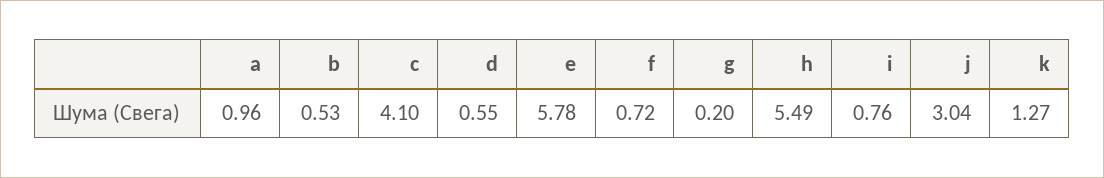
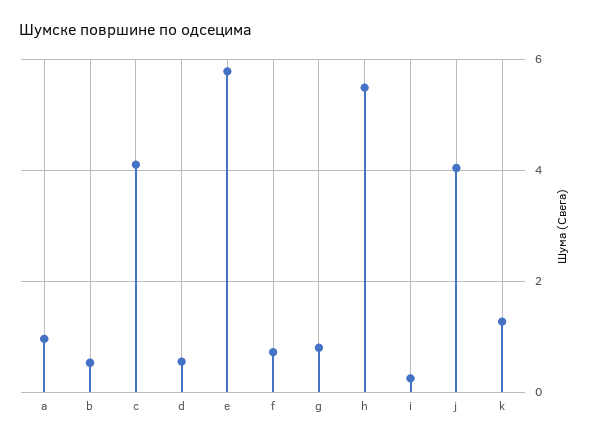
  {
    "a": 0.96,
    "b": 0.53,
    "c": 4.1,
    "d": 0.55,
    "e": 5.78,
    "f": 0.72,
-   "g": 0.2,
+   "g": 0.8,
    "h": 5.49,
-   "i": 0.76,
+   "i": 0.2,
-   "j": 3.04,
+   "j": 4,
    "k": 1.27
  }

